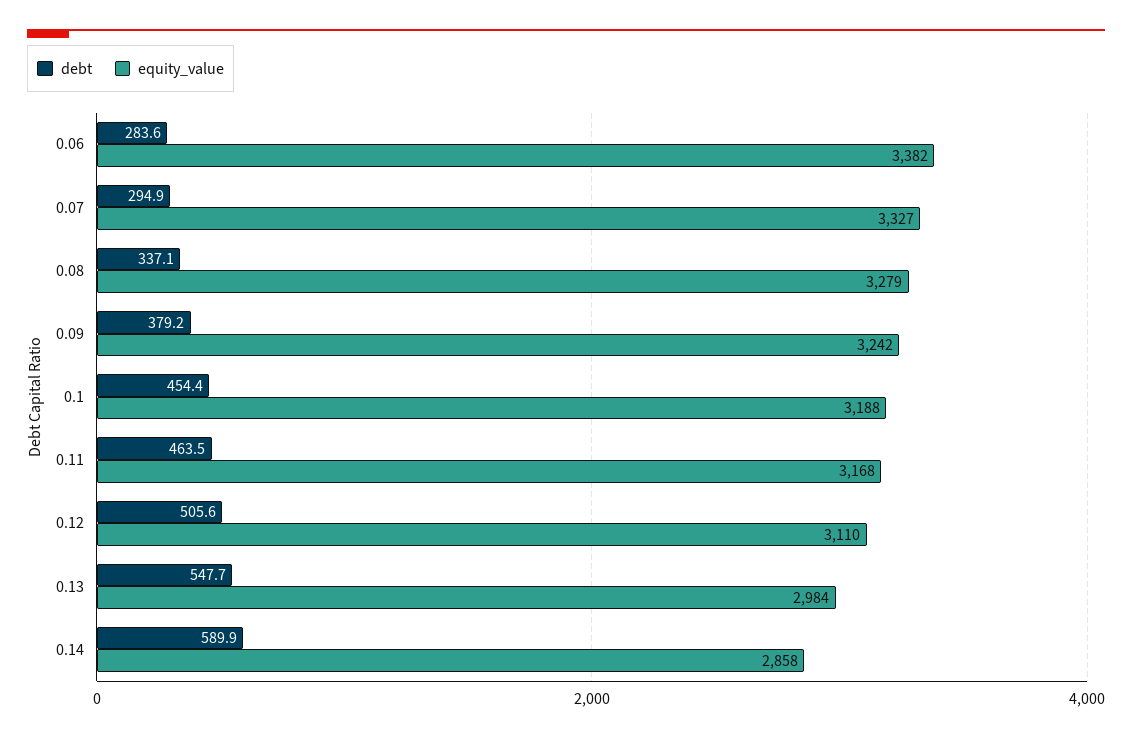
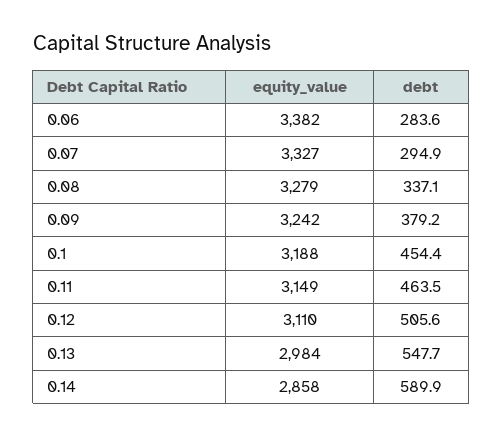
  {
    "debt": {
      "0.06": 283.6,
      "0.07": 294.9,
      "0.08": 337.1,
      "0.09": 379.2,
      "0.1": 454.4,
      "0.11": 463.5,
      "0.12": 505.6,
      "0.13": 547.7,
      "0.14": 589.9
    },
    "equity_value": {
      "0.06": 3382,
      "0.07": 3327,
      "0.08": 3279,
      "0.09": 3242,
      "0.1": 3188,
-     "0.11": 3168,
+     "0.11": 3149,
      "0.12": 3110,
      "0.13": 2984,
      "0.14": 2858
    }
  }

